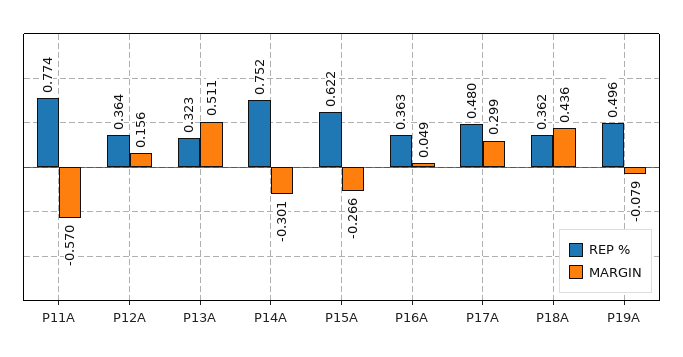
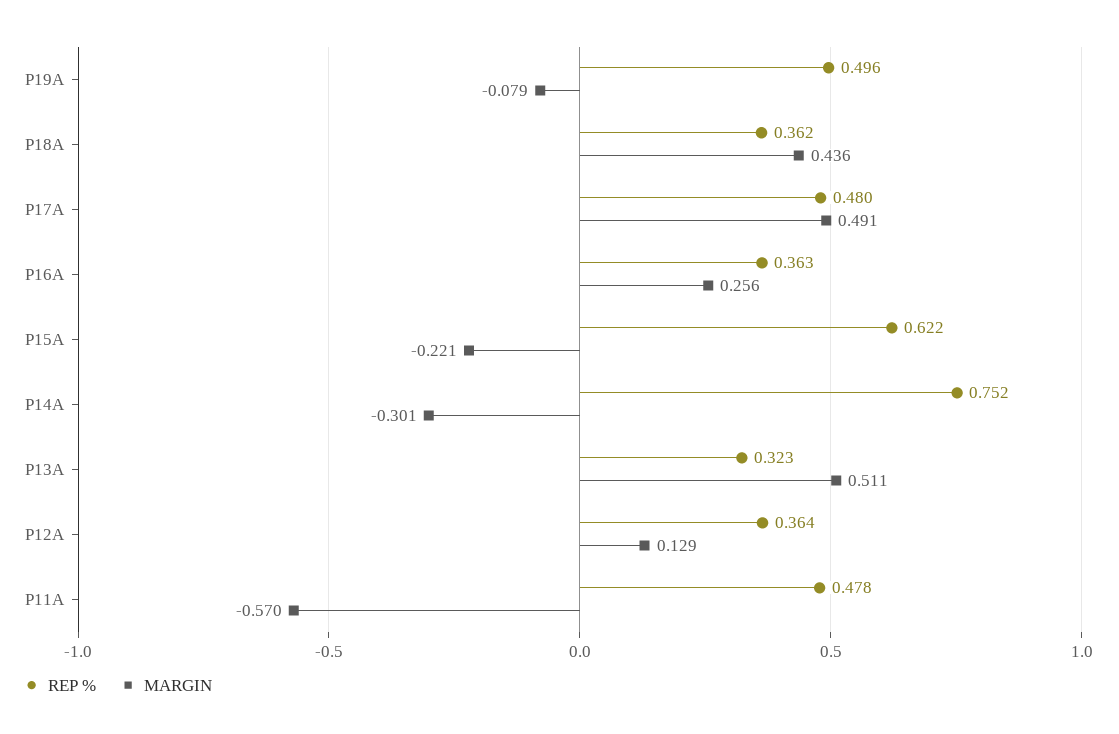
  {
    "REP %": {
-     "P11A": 0.774,
+     "P11A": 0.478,
      "P12A": 0.364,
      "P13A": 0.323,
      "P14A": 0.752,
      "P15A": 0.622,
      "P16A": 0.363,
      "P17A": 0.48,
      "P18A": 0.362,
      "P19A": 0.496
    },
    "MARGIN": {
      "P11A": -0.57,
-     "P12A": 0.156,
+     "P12A": 0.129,
      "P13A": 0.511,
      "P14A": -0.301,
-     "P15A": -0.266,
+     "P15A": -0.221,
-     "P16A": 0.049,
+     "P16A": 0.256,
-     "P17A": 0.299,
+     "P17A": 0.491,
      "P18A": 0.436,
      "P19A": -0.079
    }
  }

